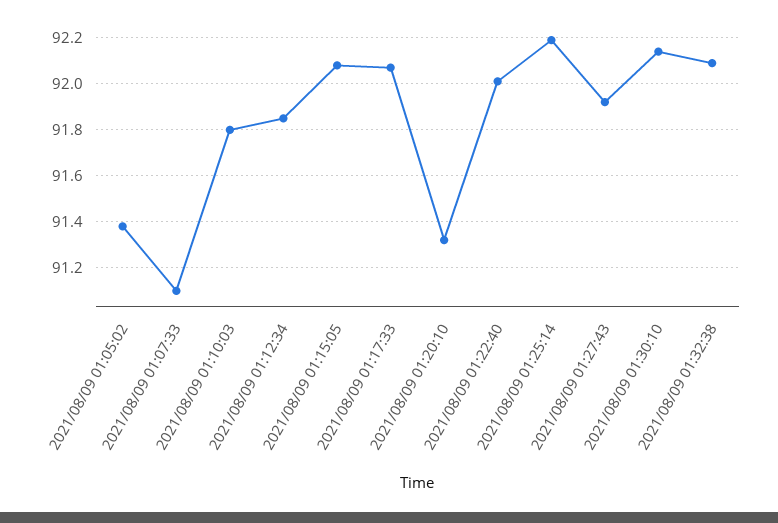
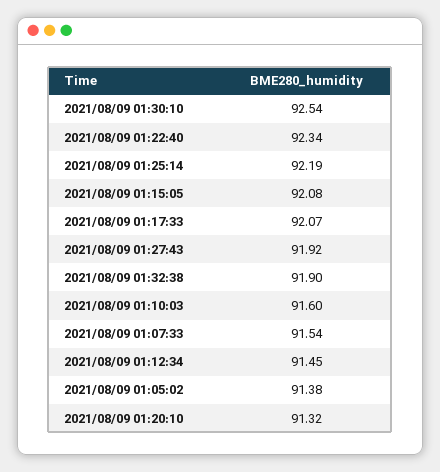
  {
    "2021/08/09 01:05:02": 91.38,
-   "2021/08/09 01:07:33": 91.1,
+   "2021/08/09 01:07:33": 91.54,
-   "2021/08/09 01:10:03": 91.8,
+   "2021/08/09 01:10:03": 91.6,
-   "2021/08/09 01:12:34": 91.85,
+   "2021/08/09 01:12:34": 91.45,
    "2021/08/09 01:15:05": 92.08,
    "2021/08/09 01:17:33": 92.07,
    "2021/08/09 01:20:10": 91.32,
-   "2021/08/09 01:22:40": 92,
+   "2021/08/09 01:22:40": 92.34,
    "2021/08/09 01:25:14": 92.19,
    "2021/08/09 01:27:43": 91.92,
-   "2021/08/09 01:30:10": 92.15,
+   "2021/08/09 01:30:10": 92.54,
-   "2021/08/09 01:32:38": 92.1
+   "2021/08/09 01:32:38": 91.9
  }

